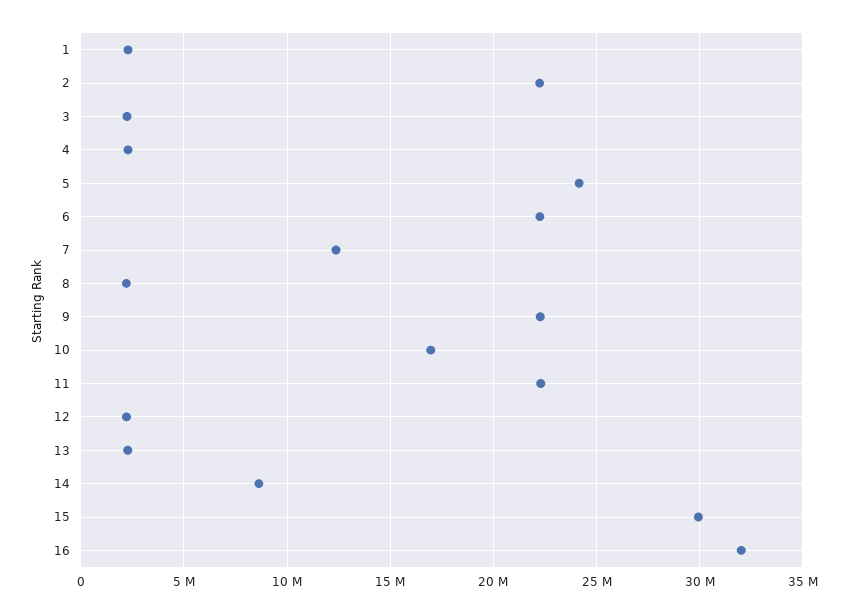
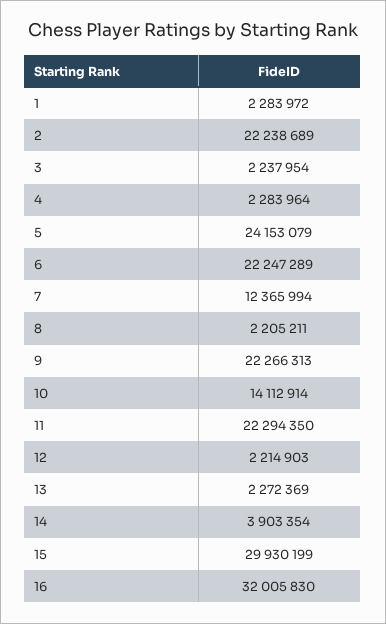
  {
    "1": 2283972,
    "2": 22238689,
    "3": 2237954,
    "4": 2283964,
    "5": 24153079,
    "6": 22247289,
    "7": 12365994,
    "8": 2205211,
    "9": 22266313,
-   "10": 17000000,
+   "10": 14112914,
    "11": 22294350,
    "12": 2214903,
    "13": 2272369,
-   "14": 8500000,
+   "14": 3903354,
    "15": 29930199,
    "16": 32005830
  }

